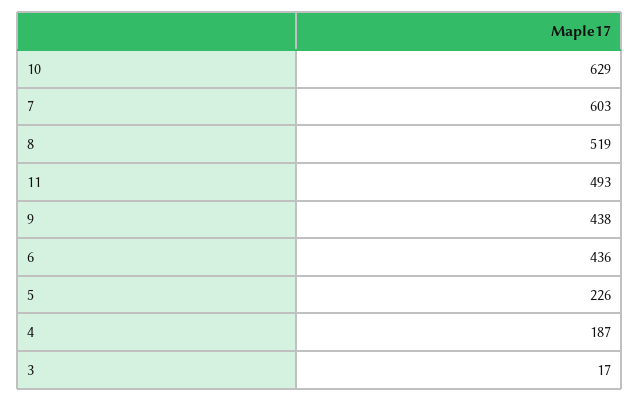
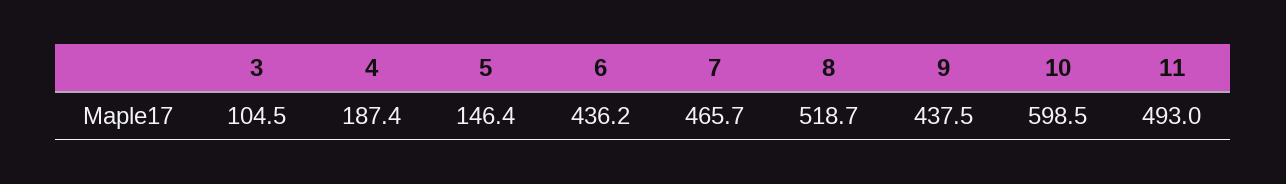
  {
-   "10": 629,
+   "10": 598.5,
-   "7": 603,
+   "7": 465.7,
    "8": 518.7,
    "11": 493,
    "9": 437.5,
    "6": 436.2,
-   "5": 226,
+   "5": 146.4,
    "4": 187.4,
-   "3": 17
+   "3": 104.5
  }

